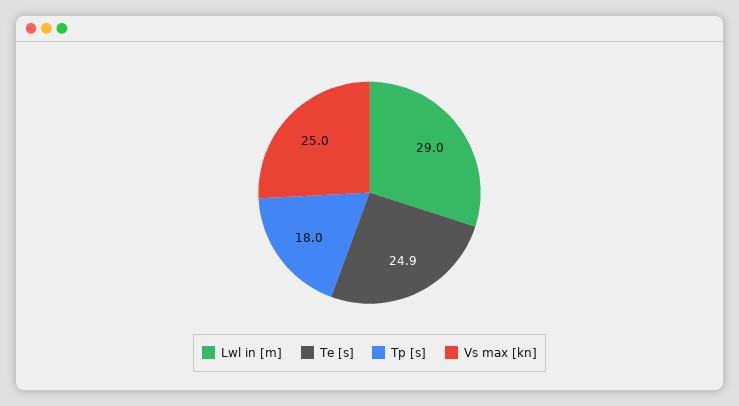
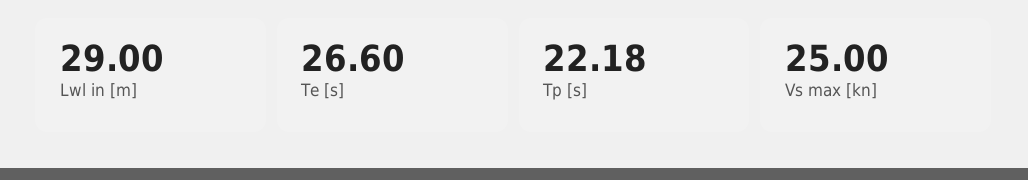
  {
    "Lwl in [m]": 29,
-   "Te [s]": 24.9,
+   "Te [s]": 26.6,
-   "Tp [s]": 18,
+   "Tp [s]": 22.18,
    "Vs max [kn]": 25
  }

